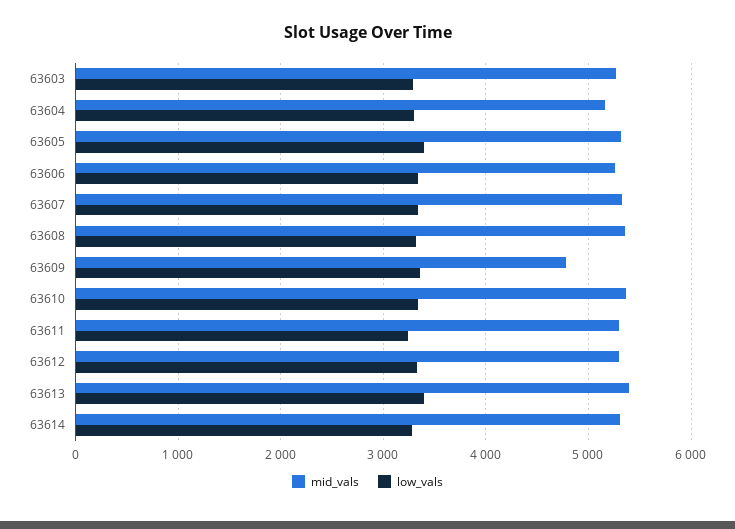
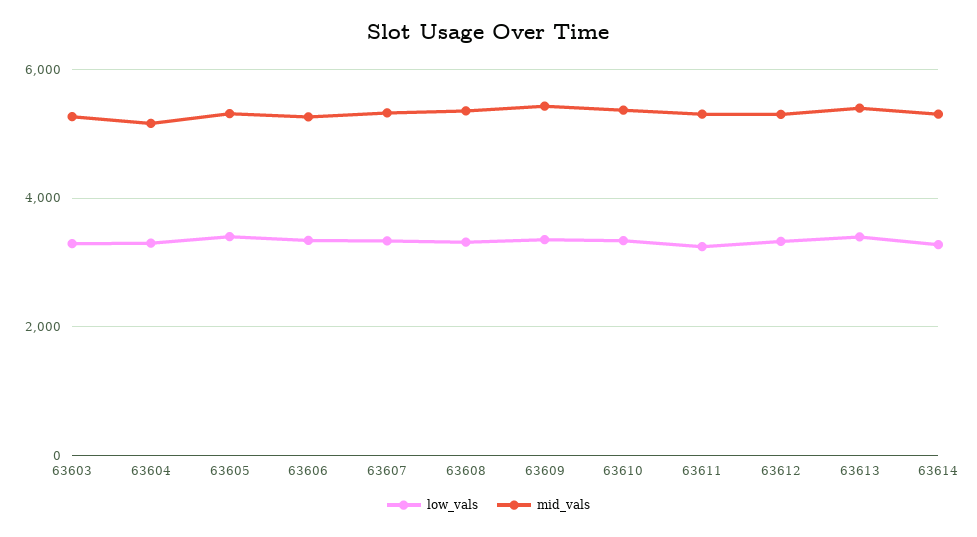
  {
    "mid_vals": {
      "63603": 5300,
      "63604": 5200,
      "63605": 5300,
      "63606": 5300,
      "63607": 5300,
      "63608": 5400,
-     "63609": 4800,
+     "63609": 5400,
      "63610": 5400,
      "63611": 5300,
      "63612": 5300,
      "63613": 5400,
      "63614": 5300
    },
    "low_vals": {
      "63603": 3300,
      "63604": 3300,
      "63605": 3400,
      "63606": 3300,
      "63607": 3300,
      "63608": 3300,
      "63609": 3400,
      "63610": 3300,
      "63611": 3200,
      "63612": 3300,
      "63613": 3400,
      "63614": 3300
    }
  }

